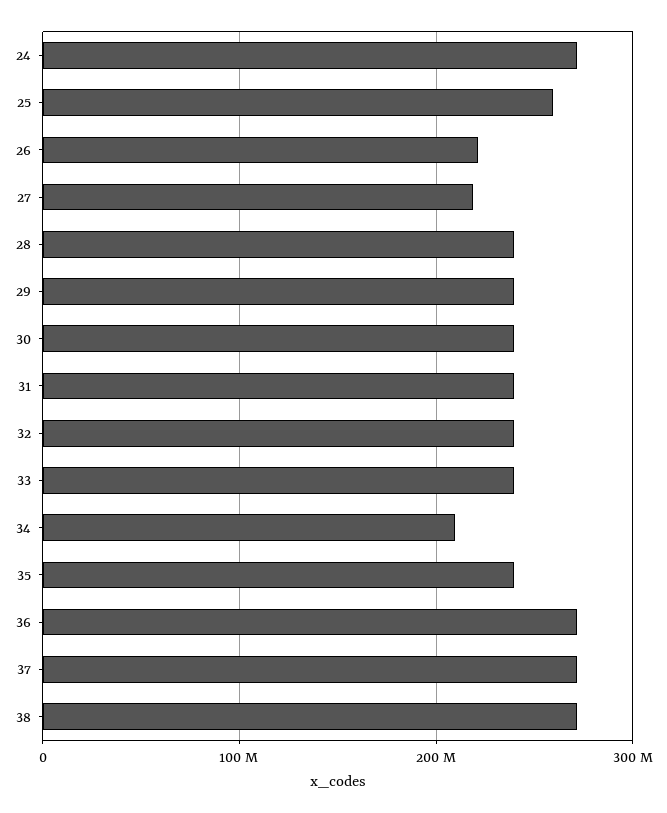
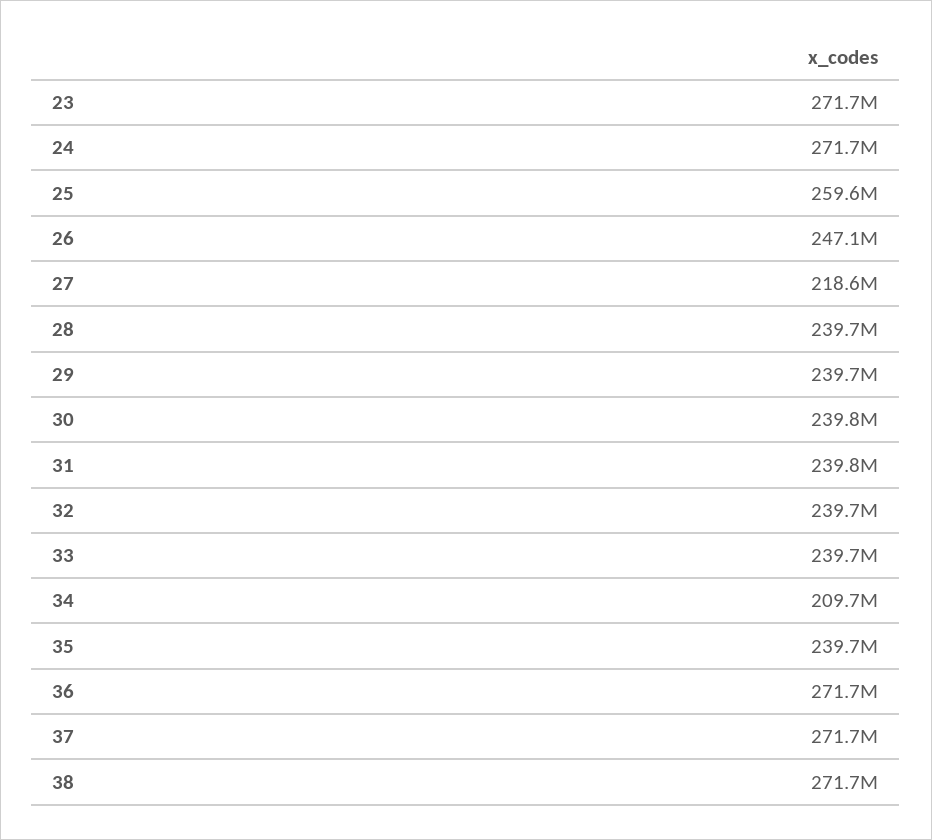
  {
    "24": 271700000,
    "25": 259600000,
-   "26": 220000000,
+   "26": 247100000,
    "27": 218600000,
    "28": 239700000,
    "29": 239700000,
    "30": 239800000,
    "31": 239800000,
    "32": 239700000,
    "33": 239700000,
    "34": 209700000,
    "35": 239700000,
    "36": 271700000,
    "37": 271700000,
-   "38": 271700000
+   "38": 271700000,
+   "23": 271700000
  }

